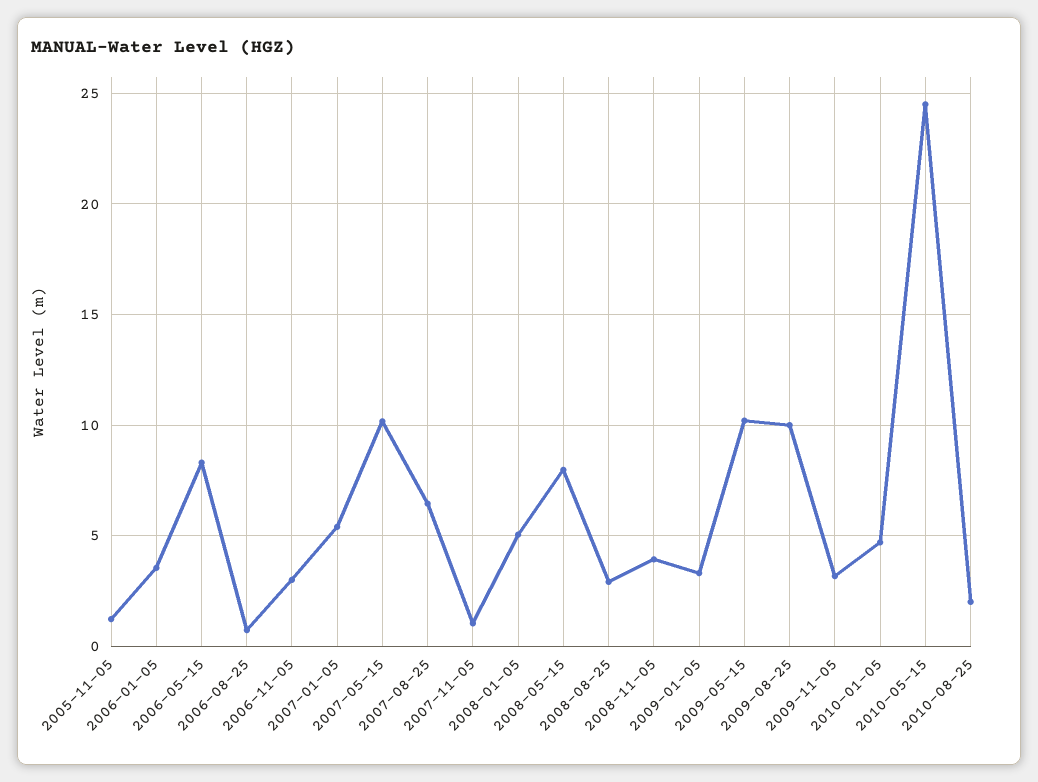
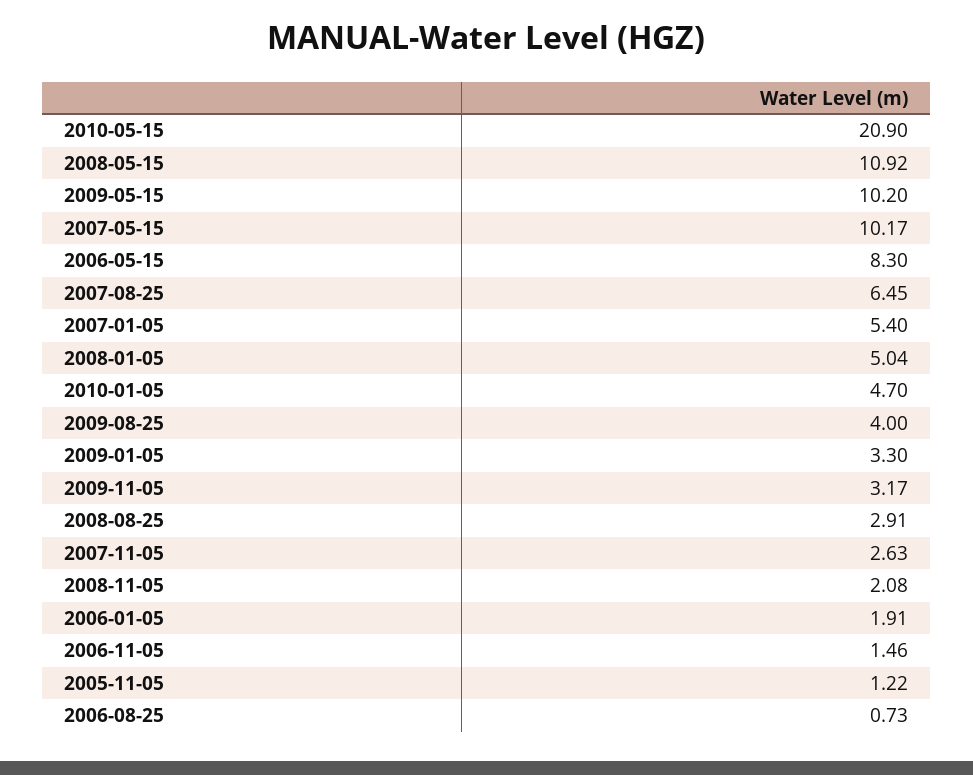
  {
    "2005-11-05": 1.22,
-   "2006-01-05": 3.5,
+   "2006-01-05": 1.91,
    "2006-05-15": 8.3,
    "2006-08-25": 0.73,
-   "2006-11-05": 3,
+   "2006-11-05": 1.46,
    "2007-01-05": 5.4,
    "2007-05-15": 10.17,
    "2007-08-25": 6.45,
-   "2007-11-05": 1,
+   "2007-11-05": 2.63,
    "2008-01-05": 5.04,
-   "2008-05-15": 8,
+   "2008-05-15": 10.92,
    "2008-08-25": 2.91,
-   "2008-11-05": 4,
+   "2008-11-05": 2.08,
    "2009-01-05": 3.3,
    "2009-05-15": 10.2,
-   "2009-08-25": 10,
+   "2009-08-25": 4,
    "2009-11-05": 3.17,
    "2010-01-05": 4.7,
-   "2010-05-15": 24.5,
+   "2010-05-15": 20.9
-   "2010-08-25": 2
  }

